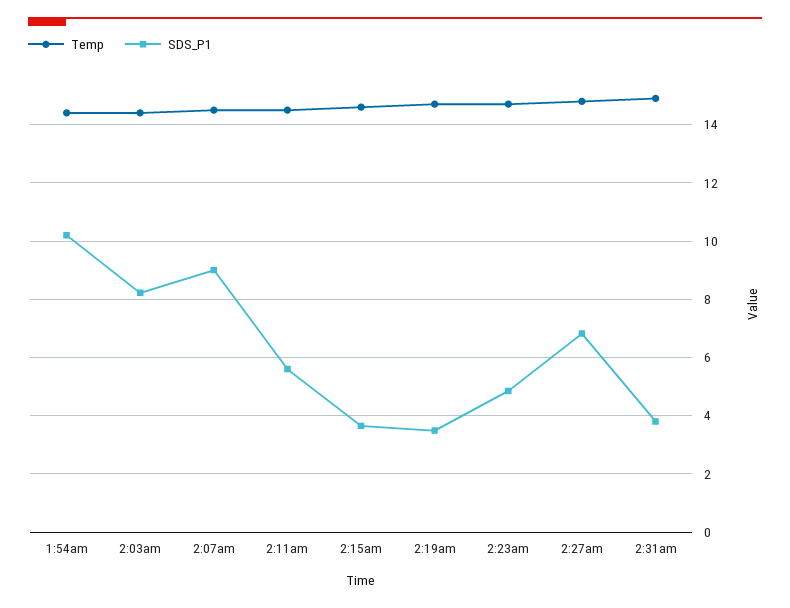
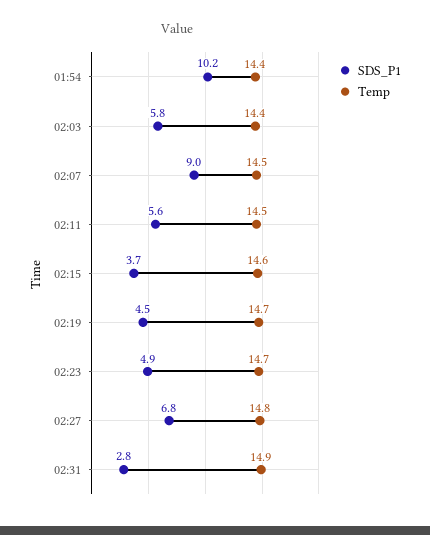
  {
    "Temp": {
      "1:54am": 14.4,
      "2:03am": 14.4,
      "2:07am": 14.5,
      "2:11am": 14.5,
      "2:15am": 14.6,
      "2:19am": 14.7,
      "2:23am": 14.7,
      "2:27am": 14.8,
      "2:31am": 14.9
    },
    "SDS_P1": {
      "1:54am": 10.2,
-     "2:03am": 8.25,
+     "2:03am": 5.8,
      "2:07am": 9,
      "2:11am": 5.6,
      "2:15am": 3.7,
-     "2:19am": 3.5,
+     "2:19am": 4.5,
      "2:23am": 4.9,
      "2:27am": 6.8,
-     "2:31am": 3.75
+     "2:31am": 2.8
    }
  }

